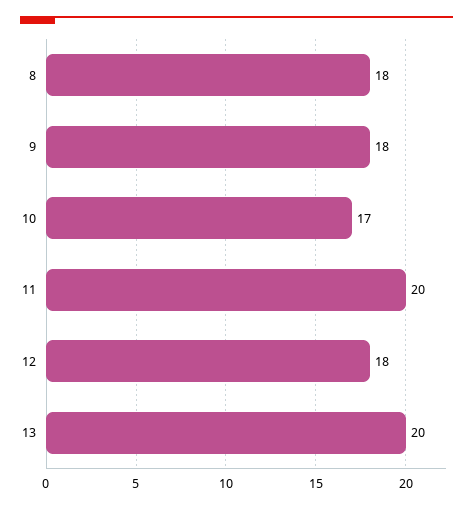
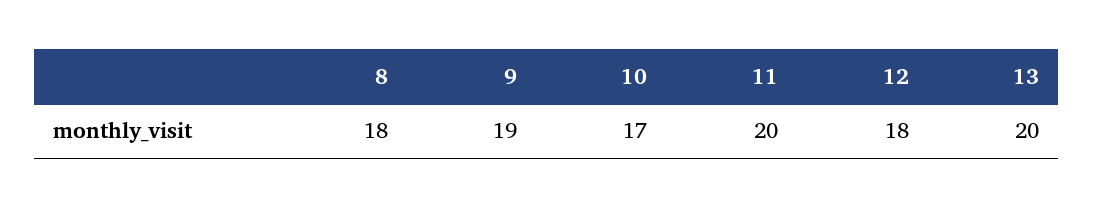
  {
    "8": 18,
-   "9": 18,
+   "9": 19,
    "10": 17,
    "11": 20,
    "12": 18,
    "13": 20
  }

